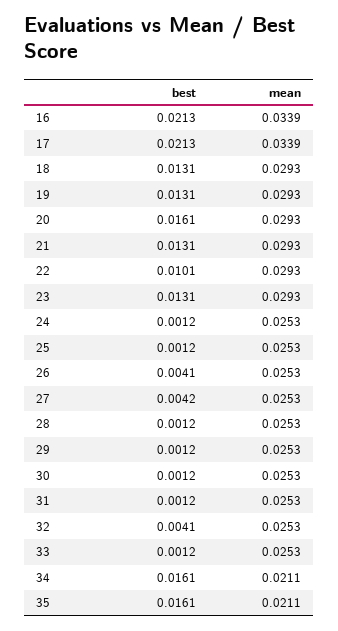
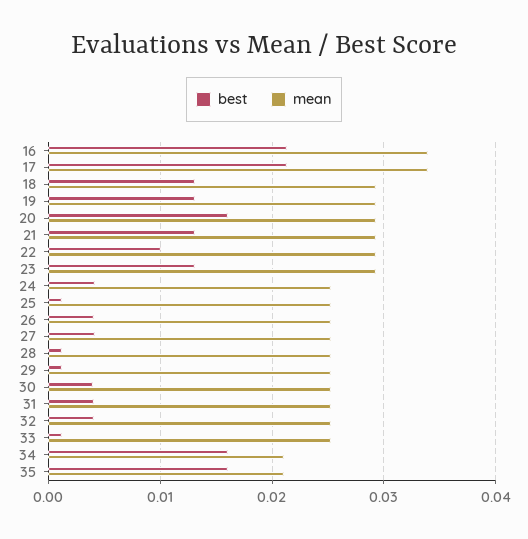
  {
    "best": {
      "16": 0.0213,
      "17": 0.0213,
      "18": 0.0131,
      "19": 0.0131,
      "20": 0.0161,
      "21": 0.0131,
      "22": 0.0101,
      "23": 0.0131,
-     "24": 0.0012,
+     "24": 0.004,
      "25": 0.0012,
      "26": 0.0041,
      "27": 0.0042,
      "28": 0.0012,
      "29": 0.0012,
-     "30": 0.0012,
+     "30": 0.004,
-     "31": 0.0012,
+     "31": 0.004,
      "32": 0.0041,
      "33": 0.0012,
      "34": 0.0161,
      "35": 0.0161
    },
    "mean": {
      "16": 0.0339,
      "17": 0.0339,
      "18": 0.0293,
      "19": 0.0293,
      "20": 0.0293,
      "21": 0.0293,
      "22": 0.0293,
      "23": 0.0293,
      "24": 0.0253,
      "25": 0.0253,
      "26": 0.0253,
      "27": 0.0253,
      "28": 0.0253,
      "29": 0.0253,
      "30": 0.0253,
      "31": 0.0253,
      "32": 0.0253,
      "33": 0.0253,
      "34": 0.0211,
      "35": 0.0211
    }
  }

